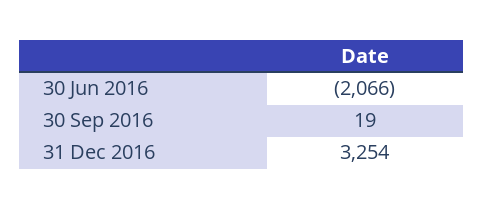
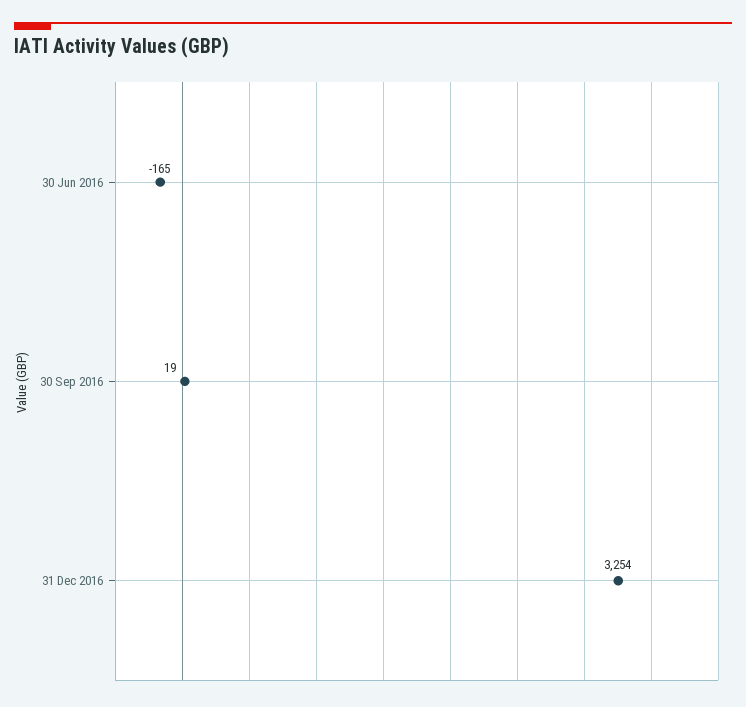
  {
-   "30 Jun 2016": -2066,
+   "30 Jun 2016": -165,
    "30 Sep 2016": 19,
    "31 Dec 2016": 3254
  }

